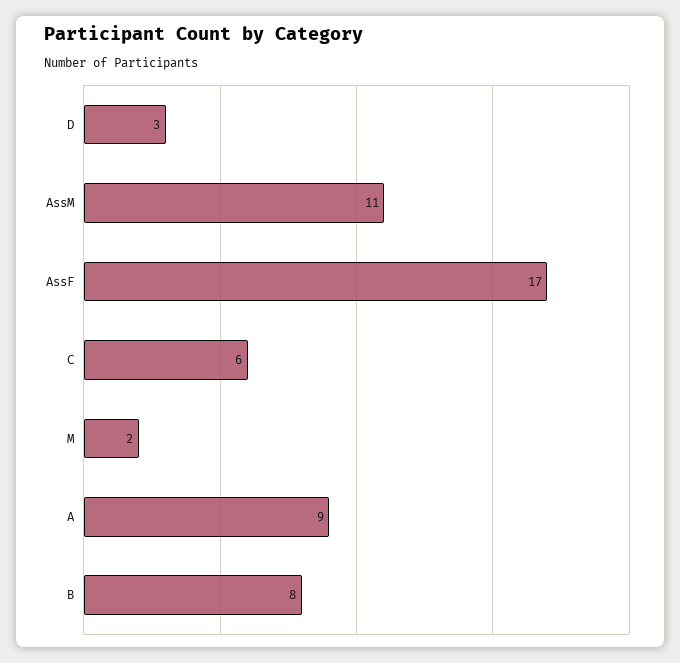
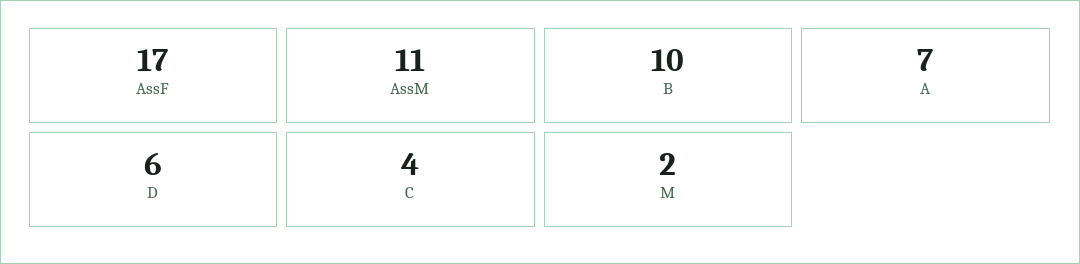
  {
-   "D": 3,
+   "D": 6,
    "AssM": 11,
    "AssF": 17,
-   "C": 6,
+   "C": 4,
    "M": 2,
-   "A": 9,
+   "A": 7,
-   "B": 8
+   "B": 10
  }

